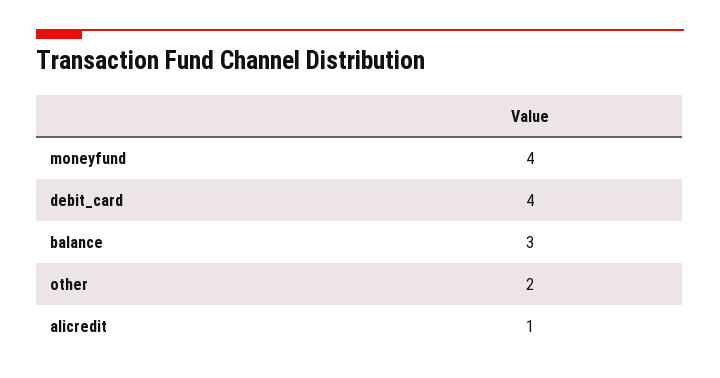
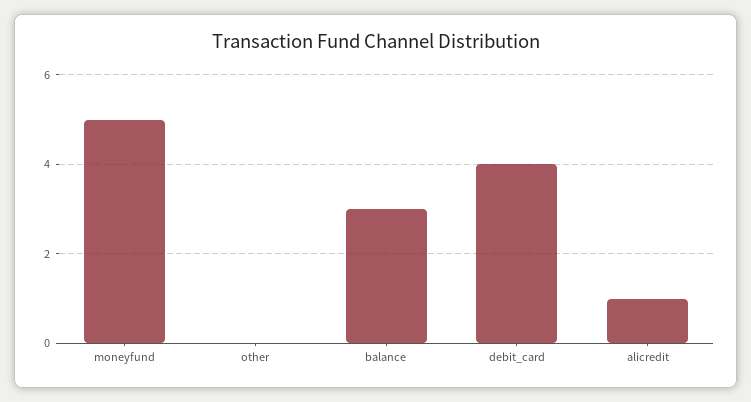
  {
-   "moneyfund": 4,
+   "moneyfund": 5,
    "debit_card": 4,
    "balance": 3,
-   "other": 2,
+   "other": 0,
    "alicredit": 1
  }

